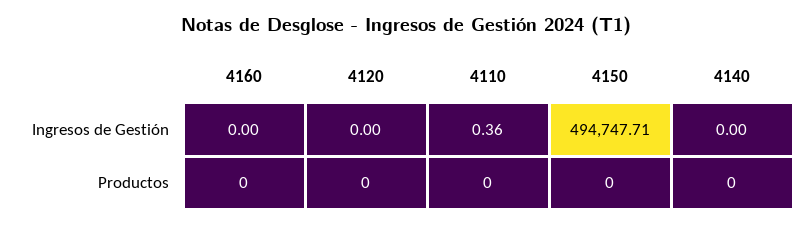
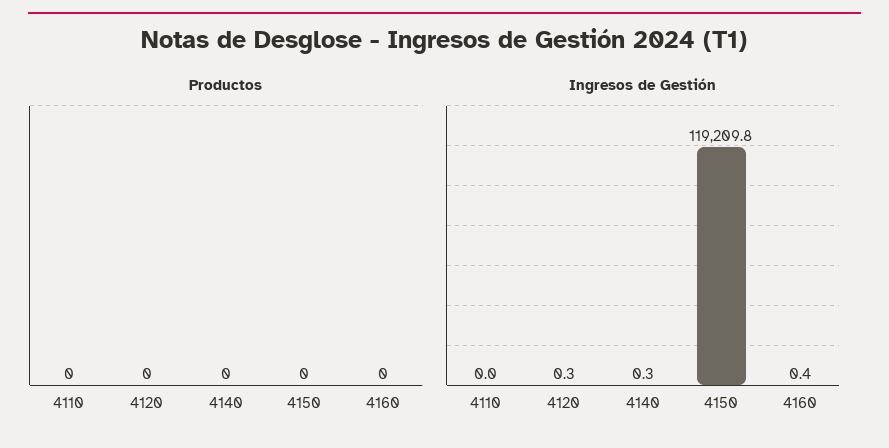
  {
    "Ingresos de Gestión": {
-     "4160": 0,
+     "4160": 0.4,
-     "4120": 0,
+     "4120": 0.3,
-     "4110": 0.36,
+     "4110": 0,
-     "4150": 494747.71,
+     "4150": 119209.8,
-     "4140": 0
+     "4140": 0.3
    },
    "Productos": {
      "4160": 0,
      "4120": 0,
      "4110": 0,
      "4150": 0,
      "4140": 0
    }
  }

